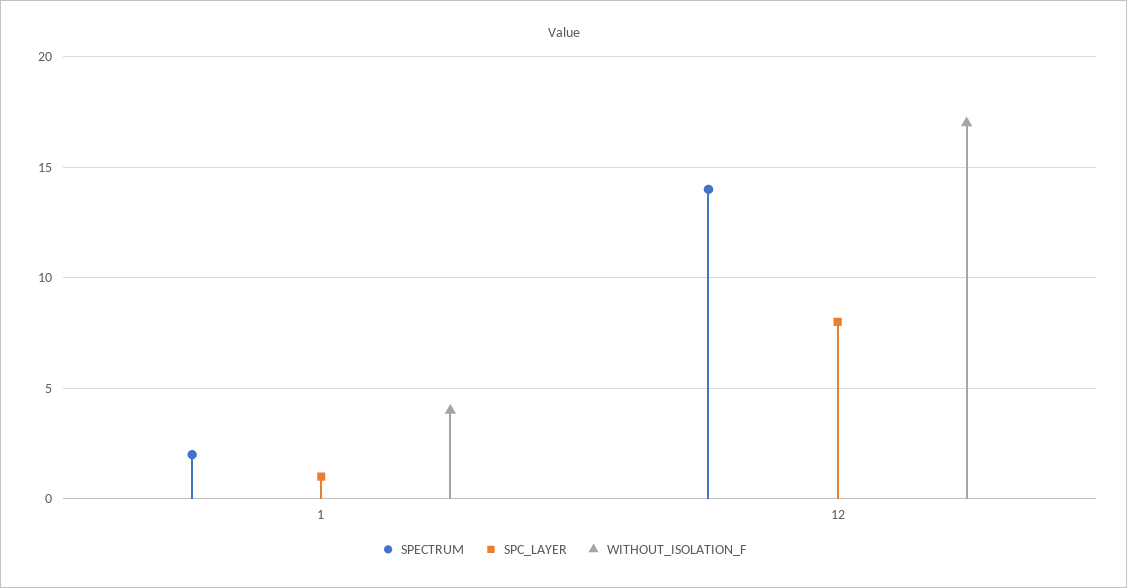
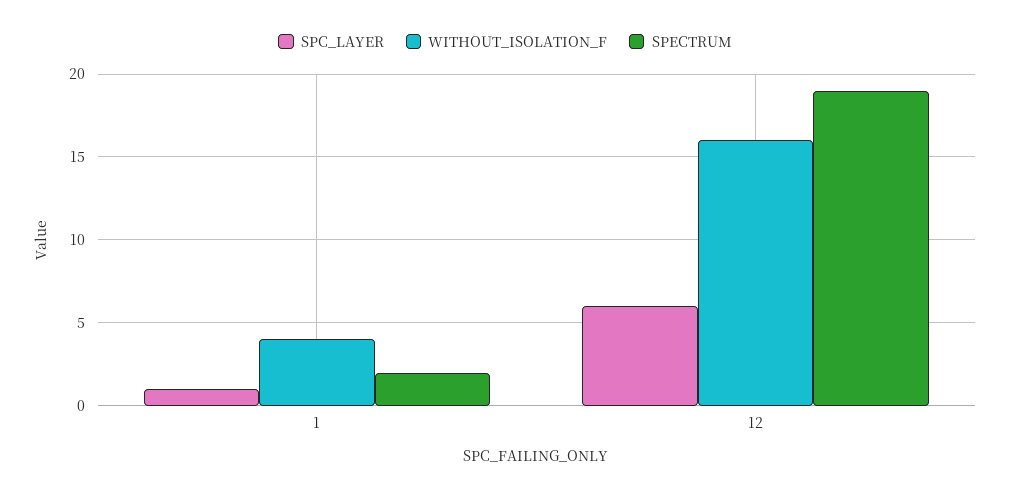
  {
    "SPECTRUM": {
      "1": 2,
-     "12": 14
+     "12": 19
    },
    "SPC_LAYER": {
      "1": 1,
-     "12": 8
+     "12": 6
    },
    "WITHOUT_ISOLATION_F": {
      "1": 4,
-     "12": 17
+     "12": 16
    }
  }

